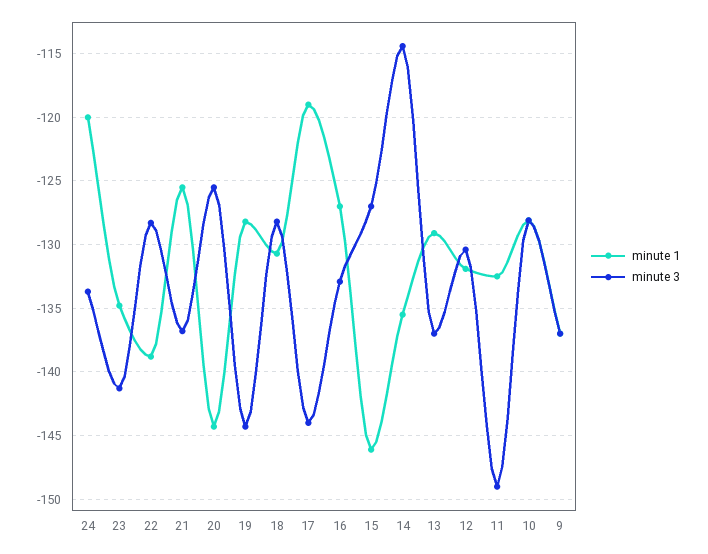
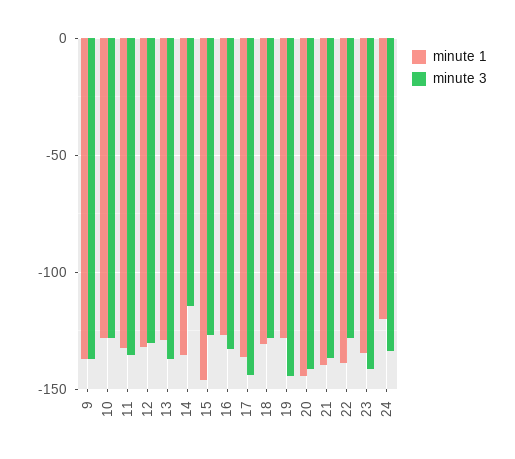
  {
    "minute 1": {
      "24": -120,
      "23": -135,
      "22": -139,
-     "21": -125.5,
+     "21": -140,
      "20": -144.5,
      "19": -128,
      "18": -130.5,
-     "17": -119,
+     "17": -135,
      "16": -127,
      "15": -146,
      "14": -135.5,
      "13": -129,
      "12": -132,
      "11": -132.5,
      "10": -128,
      "9": -137
    },
    "minute 3": {
      "24": -133.5,
      "23": -141.5,
      "22": -128.5,
      "21": -137,
-     "20": -125.5,
+     "20": -140,
      "19": -144.5,
      "18": -128,
      "17": -144,
      "16": -133,
      "15": -127,
      "14": -114.5,
      "13": -137,
      "12": -130.5,
-     "11": -149,
+     "11": -135,
      "10": -128,
      "9": -137
    }
  }

